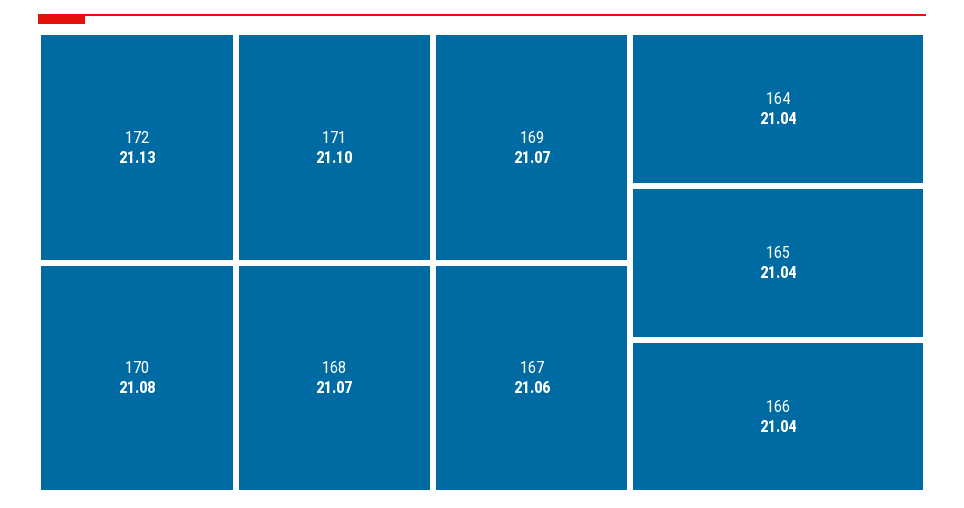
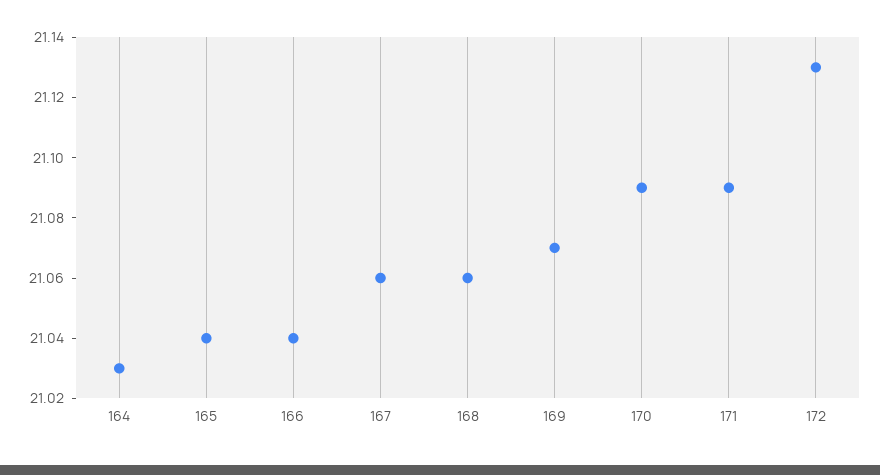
  {
    "172": 21.13,
-   "171": 21.1,
+   "171": 21.09,
-   "170": 21.08,
+   "170": 21.09,
-   "168": 21.07,
+   "168": 21.06,
    "169": 21.07,
    "167": 21.06,
-   "164": 21.04,
+   "164": 21.03,
    "165": 21.04,
    "166": 21.04
  }

